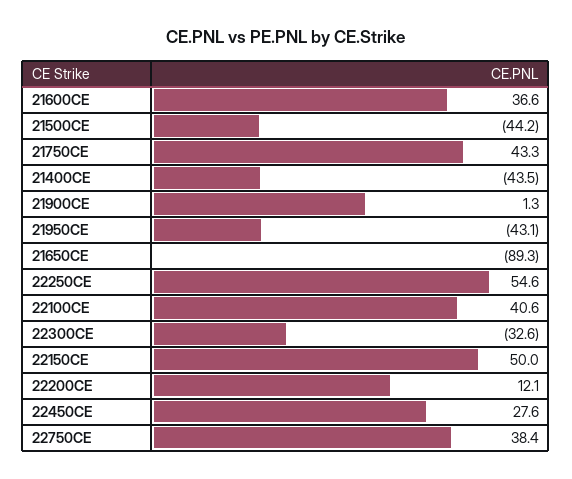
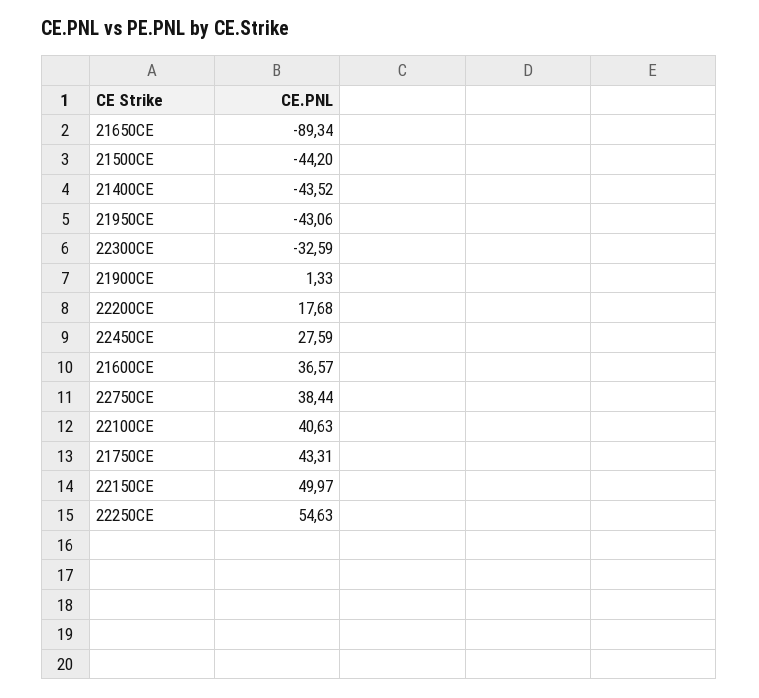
  {
    "21600CE": 36.57,
    "21500CE": -44.2,
    "21750CE": 43.31,
    "21400CE": -43.52,
    "21900CE": 1.33,
    "21950CE": -43.06,
    "21650CE": -89.34,
    "22250CE": 54.63,
    "22100CE": 40.63,
    "22300CE": -32.59,
    "22150CE": 49.97,
-   "22200CE": 12.1,
+   "22200CE": 17.68,
    "22450CE": 27.59,
    "22750CE": 38.44
  }

